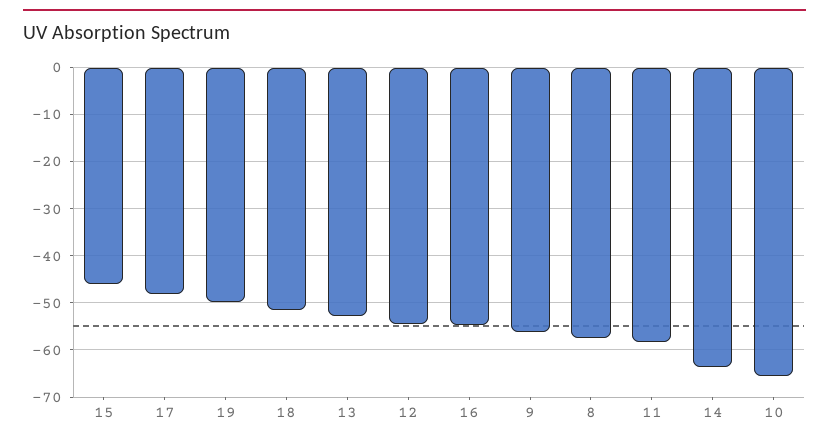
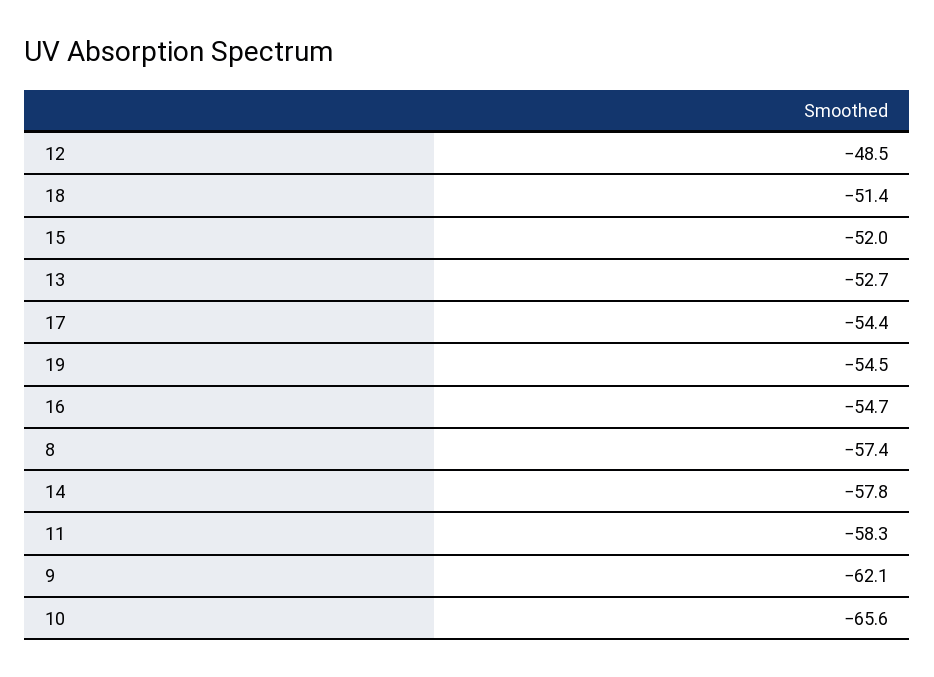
  {
-   "15": -46,
+   "15": -52,
-   "17": -48,
+   "17": -54.4,
-   "19": -50,
+   "19": -54.5,
    "18": -51.4,
    "13": -52.7,
-   "12": -54,
+   "12": -48.5,
    "16": -54.7,
-   "9": -56,
+   "9": -62.1,
    "8": -57.4,
    "11": -58.3,
-   "14": -64,
+   "14": -57.8,
    "10": -65.6
  }

